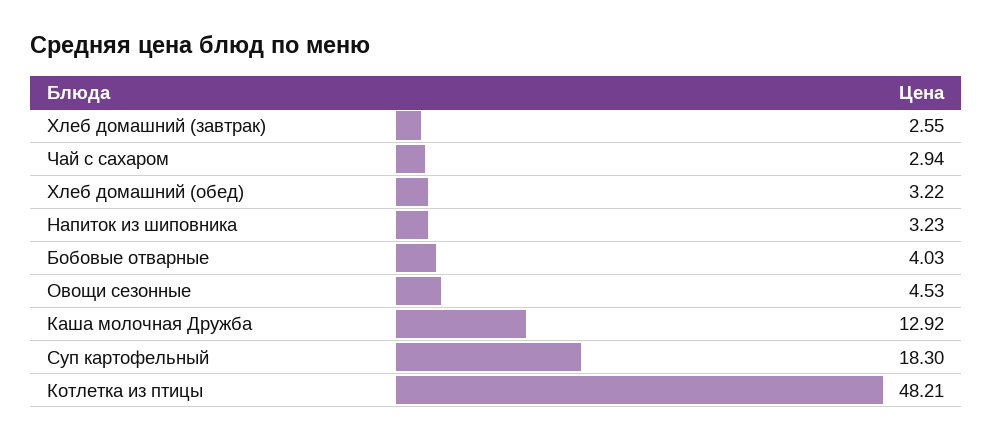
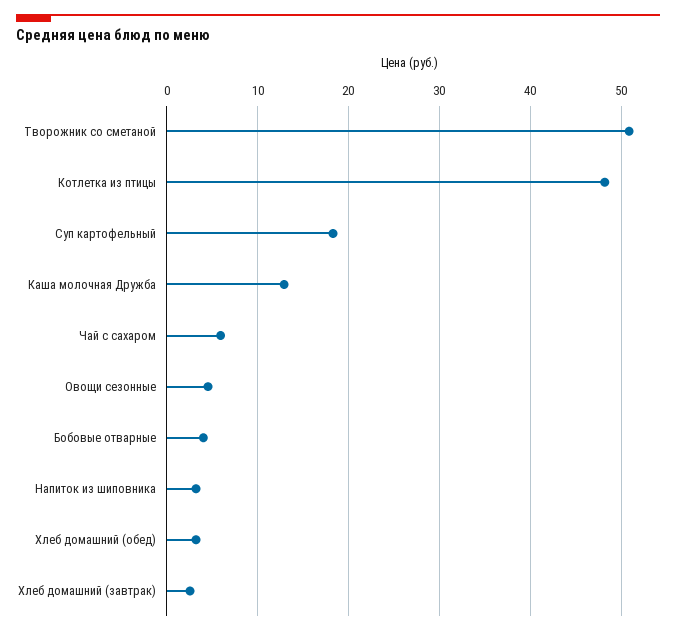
  {
    "Хлеб домашний (завтрак)": 2.55,
-   "Чай с сахаром": 2.94,
+   "Чай с сахаром": 6,
    "Хлеб домашний (обед)": 3.22,
    "Напиток из шиповника": 3.23,
    "Бобовые отварные": 4.03,
    "Овощи сезонные": 4.53,
    "Каша молочная Дружба": 12.92,
    "Суп картофельный": 18.3,
-   "Котлетка из птицы": 48.21
+   "Котлетка из птицы": 48.21,
+   "Творожник со сметаной": 51
  }

